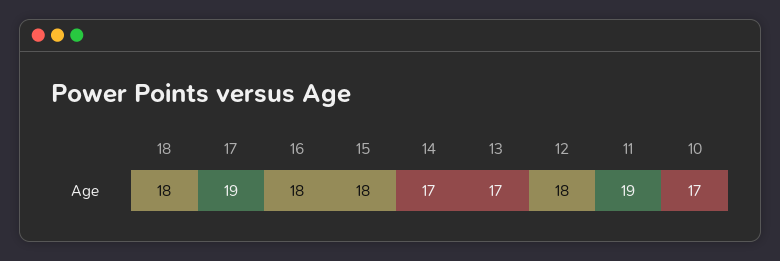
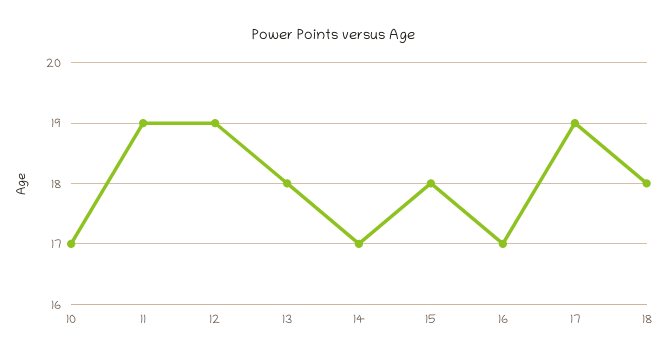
  {
    "18": 18,
    "17": 19,
-   "16": 18,
+   "16": 17,
    "15": 18,
    "14": 17,
-   "13": 17,
+   "13": 18,
-   "12": 18,
+   "12": 19,
    "11": 19,
    "10": 17
  }

